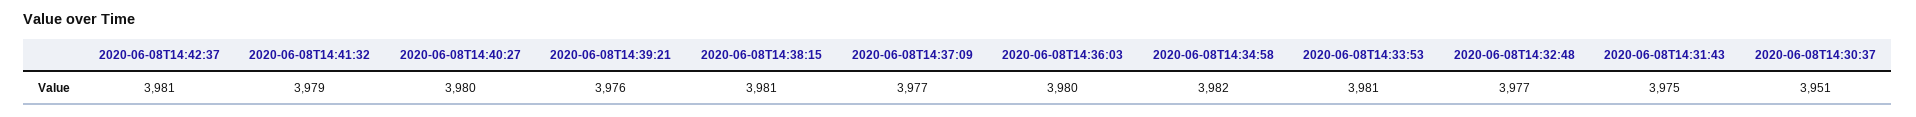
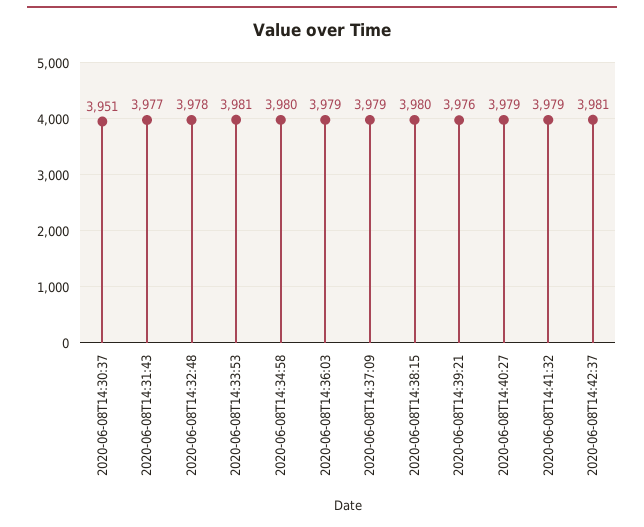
  {
    "2020-06-08T14:42:37": 3981,
    "2020-06-08T14:41:32": 3979,
-   "2020-06-08T14:40:27": 3980,
+   "2020-06-08T14:40:27": 3979,
    "2020-06-08T14:39:21": 3976,
-   "2020-06-08T14:38:15": 3981,
+   "2020-06-08T14:38:15": 3980,
-   "2020-06-08T14:37:09": 3977,
+   "2020-06-08T14:37:09": 3979,
-   "2020-06-08T14:36:03": 3980,
+   "2020-06-08T14:36:03": 3979,
-   "2020-06-08T14:34:58": 3982,
+   "2020-06-08T14:34:58": 3980,
    "2020-06-08T14:33:53": 3981,
-   "2020-06-08T14:32:48": 3977,
+   "2020-06-08T14:32:48": 3978,
-   "2020-06-08T14:31:43": 3975,
+   "2020-06-08T14:31:43": 3977,
    "2020-06-08T14:30:37": 3951
  }

